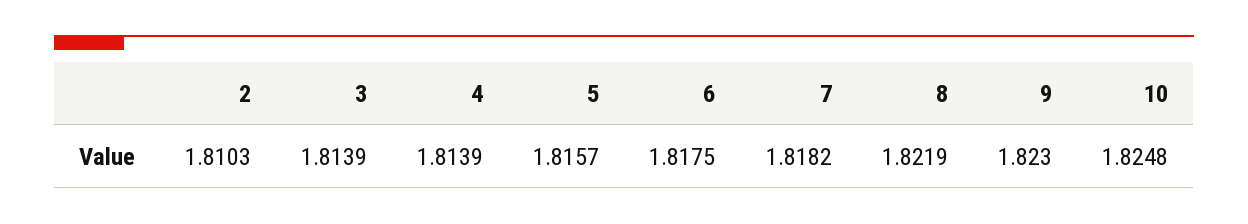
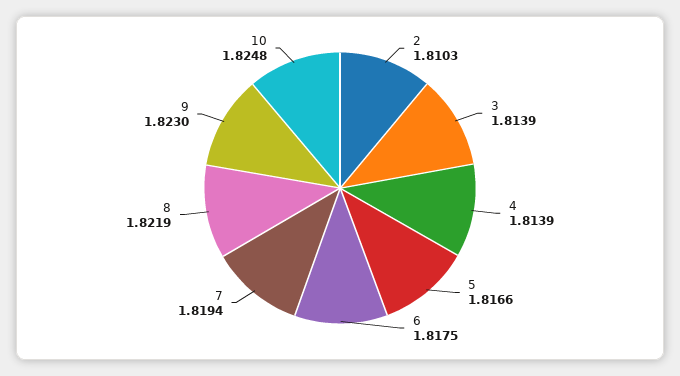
  {
    "2": 1.8103,
    "3": 1.8139,
    "4": 1.8139,
-   "5": 1.8157,
+   "5": 1.8166,
    "6": 1.8175,
-   "7": 1.8182,
+   "7": 1.8194,
    "8": 1.8219,
    "9": 1.823,
    "10": 1.8248
  }

